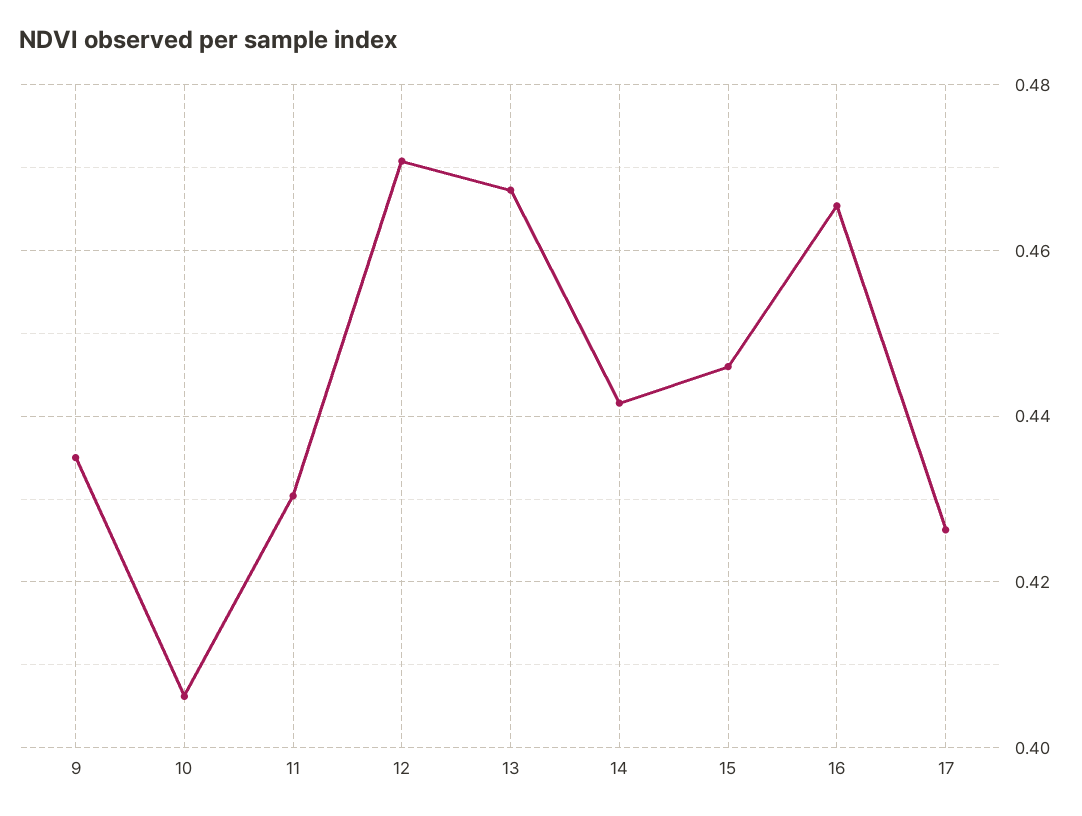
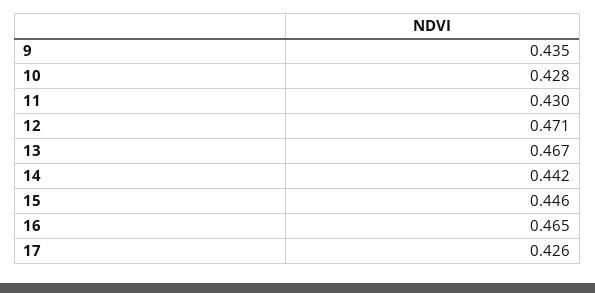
  {
    "9": 0.435,
-   "10": 0.406,
+   "10": 0.428,
    "11": 0.43,
    "12": 0.471,
    "13": 0.467,
    "14": 0.442,
    "15": 0.446,
    "16": 0.465,
    "17": 0.426
  }

